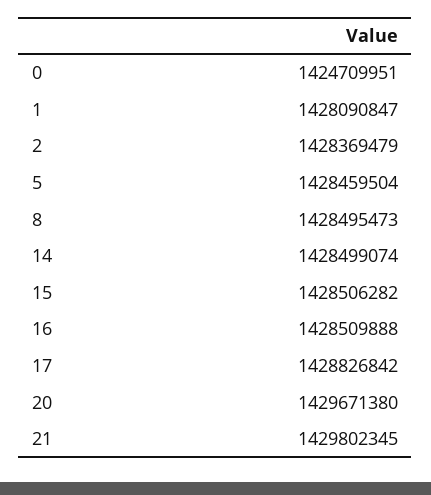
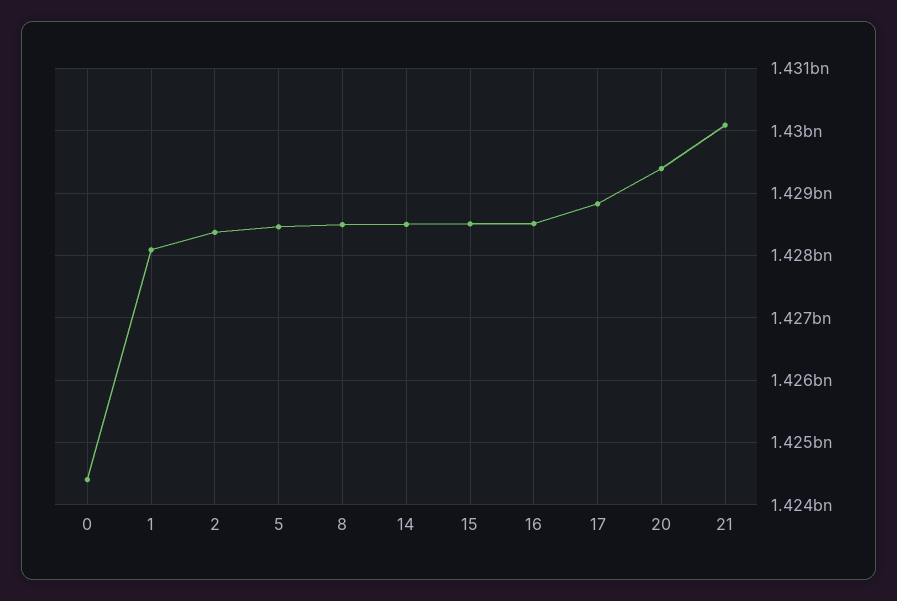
  {
-   "0": 1424709951,
+   "0": 1424400000,
    "1": 1428090847,
    "2": 1428369479,
    "5": 1428459504,
    "8": 1428495473,
    "14": 1428499074,
    "15": 1428506282,
    "16": 1428509888,
    "17": 1428826842,
-   "20": 1429671380,
+   "20": 1429400000,
-   "21": 1429802345
+   "21": 1430100000
  }

